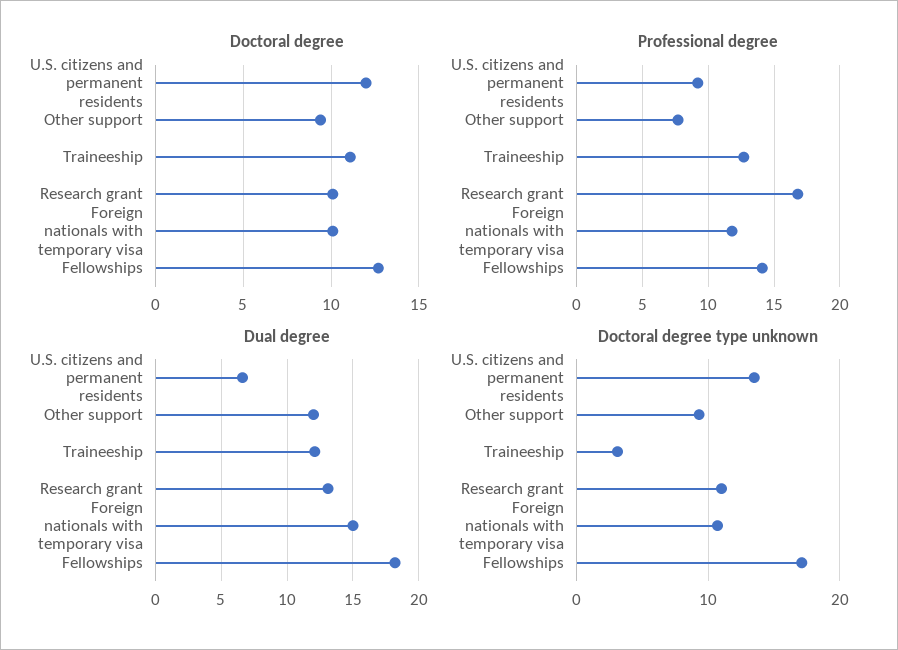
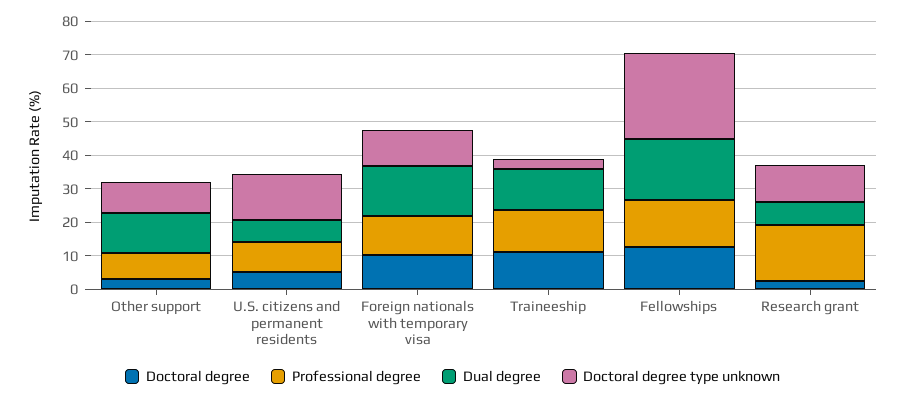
  {
    "Doctoral degree": {
-     "U.S. citizens and permanent residents": 12,
+     "U.S. citizens and permanent residents": 5,
-     "Other support": 9.5,
+     "Other support": 2.5,
      "Traineeship": 11,
-     "Research grant": 10,
+     "Research grant": 2.5,
      "Foreign nationals with temporary visa": 10,
      "Fellowships": 12.5
    },
    "Professional degree": {
      "U.S. citizens and permanent residents": 9,
      "Other support": 7.5,
      "Traineeship": 12.5,
      "Research grant": 17,
      "Foreign nationals with temporary visa": 12,
      "Fellowships": 14
    },
    "Dual degree": {
      "U.S. citizens and permanent residents": 6.5,
      "Other support": 12,
      "Traineeship": 12,
-     "Research grant": 13,
+     "Research grant": 7.5,
      "Foreign nationals with temporary visa": 15,
      "Fellowships": 18
    },
    "Doctoral degree type unknown": {
      "U.S. citizens and permanent residents": 14,
      "Other support": 9,
      "Traineeship": 3,
      "Research grant": 11,
      "Foreign nationals with temporary visa": 11,
-     "Fellowships": 17
+     "Fellowships": 25
    }
  }

